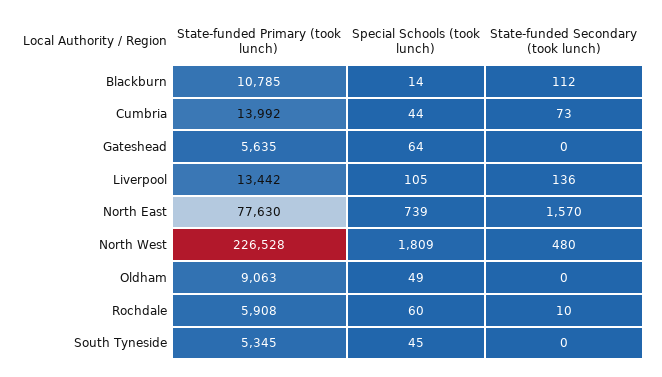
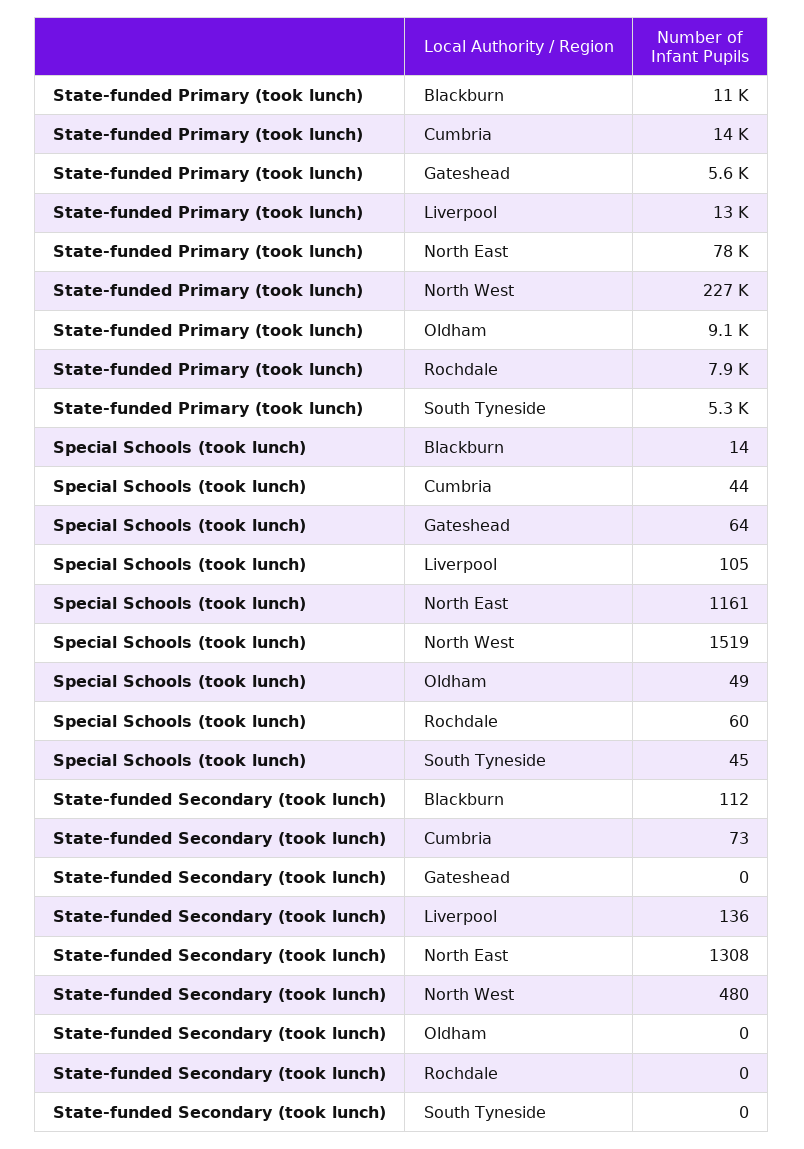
  {
    "State-funded Primary (took lunch)": {
      "Blackburn": 10785,
      "Cumbria": 13992,
      "Gateshead": 5635,
      "Liverpool": 13442,
      "North East": 77630,
      "North West": 226528,
      "Oldham": 9063,
-     "Rochdale": 5908,
+     "Rochdale": 7900,
      "South Tyneside": 5345
    },
    "Special Schools (took lunch)": {
      "Blackburn": 14,
      "Cumbria": 44,
      "Gateshead": 64,
      "Liverpool": 105,
-     "North East": 739,
+     "North East": 1161,
-     "North West": 1809,
+     "North West": 1519,
      "Oldham": 49,
      "Rochdale": 60,
      "South Tyneside": 45
    },
    "State-funded Secondary (took lunch)": {
      "Blackburn": 112,
      "Cumbria": 73,
      "Gateshead": 0,
      "Liverpool": 136,
-     "North East": 1570,
+     "North East": 1308,
      "North West": 480,
      "Oldham": 0,
-     "Rochdale": 10,
+     "Rochdale": 0,
      "South Tyneside": 0
    }
  }

